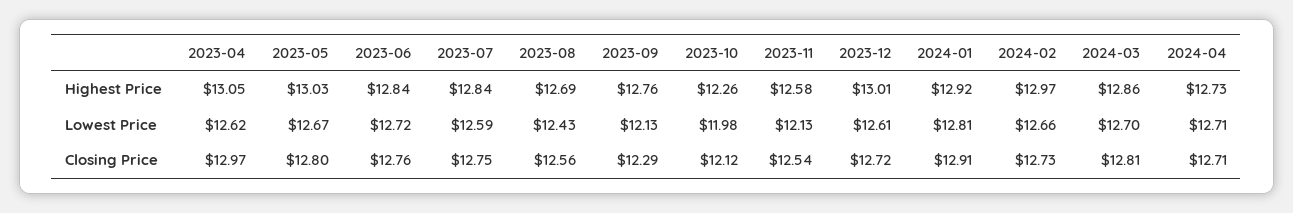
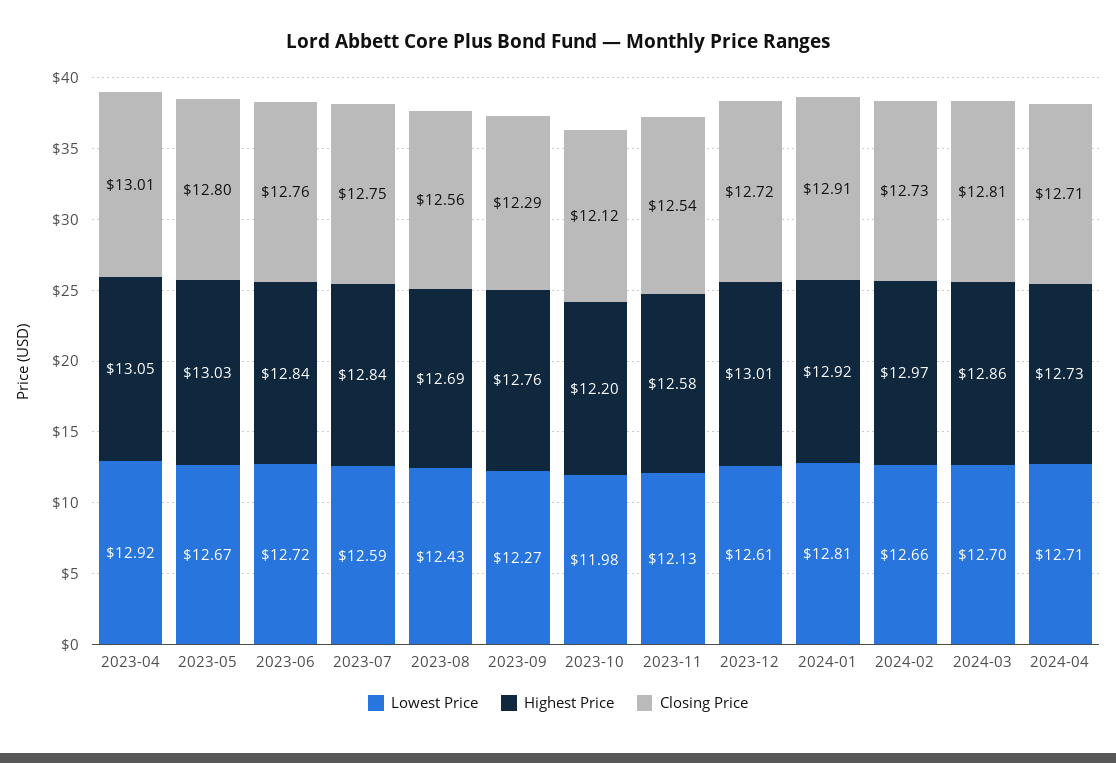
  {
    "Highest Price": {
      "2023-04": 13.05,
      "2023-05": 13.03,
      "2023-06": 12.84,
      "2023-07": 12.84,
      "2023-08": 12.69,
      "2023-09": 12.76,
-     "2023-10": 12.26,
+     "2023-10": 12.2,
      "2023-11": 12.58,
      "2023-12": 13.01,
      "2024-01": 12.92,
      "2024-02": 12.97,
      "2024-03": 12.86,
      "2024-04": 12.73
    },
    "Lowest Price": {
-     "2023-04": 12.62,
+     "2023-04": 12.92,
      "2023-05": 12.67,
      "2023-06": 12.72,
      "2023-07": 12.59,
      "2023-08": 12.43,
-     "2023-09": 12.13,
+     "2023-09": 12.27,
      "2023-10": 11.98,
      "2023-11": 12.13,
      "2023-12": 12.61,
      "2024-01": 12.81,
      "2024-02": 12.66,
      "2024-03": 12.7,
      "2024-04": 12.71
    },
    "Closing Price": {
-     "2023-04": 12.97,
+     "2023-04": 13.01,
      "2023-05": 12.8,
      "2023-06": 12.76,
      "2023-07": 12.75,
      "2023-08": 12.56,
      "2023-09": 12.29,
      "2023-10": 12.12,
      "2023-11": 12.54,
      "2023-12": 12.72,
      "2024-01": 12.91,
      "2024-02": 12.73,
      "2024-03": 12.81,
      "2024-04": 12.71
    }
  }

